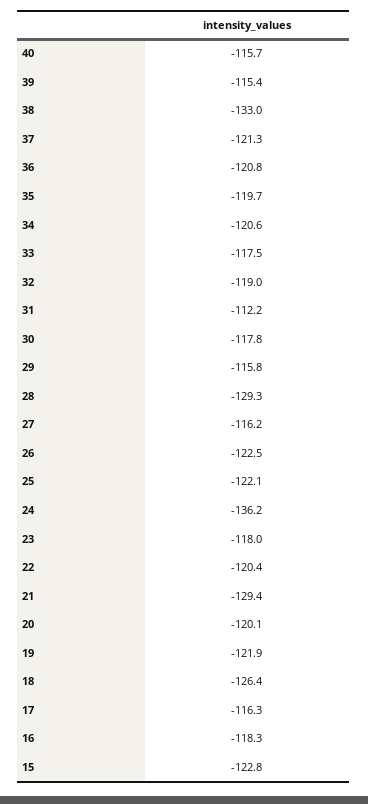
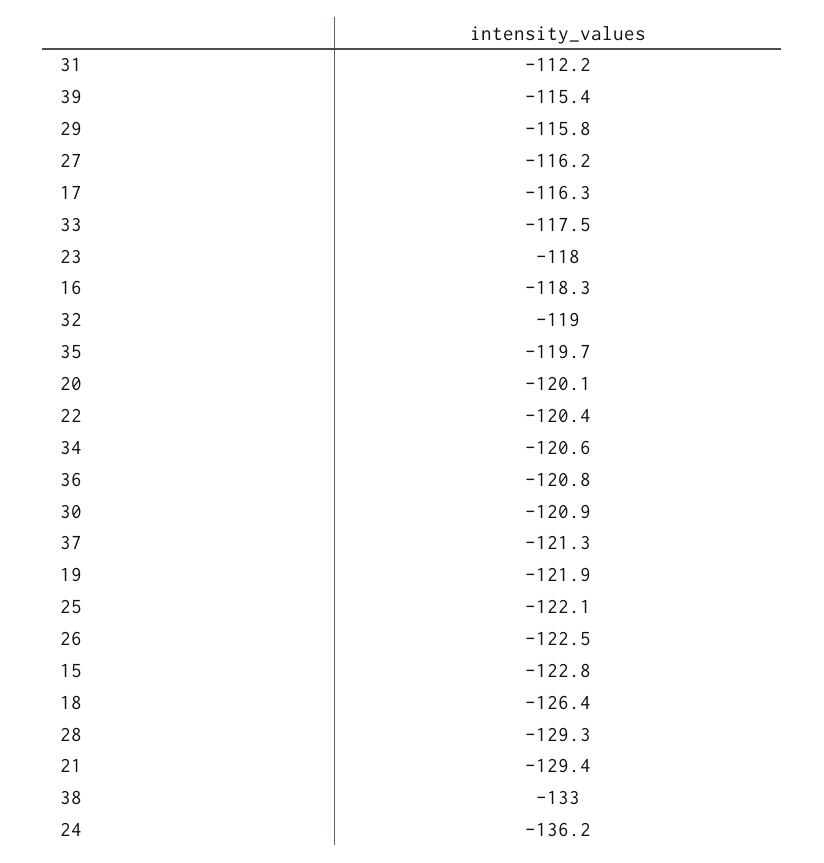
  {
-   "40": -115.7,
    "39": -115.4,
    "38": -133,
    "37": -121.3,
    "36": -120.8,
    "35": -119.7,
    "34": -120.6,
    "33": -117.5,
    "32": -119,
    "31": -112.2,
-   "30": -117.8,
+   "30": -120.9,
    "29": -115.8,
    "28": -129.3,
    "27": -116.2,
    "26": -122.5,
    "25": -122.1,
    "24": -136.2,
    "23": -118,
    "22": -120.4,
    "21": -129.4,
    "20": -120.1,
    "19": -121.9,
    "18": -126.4,
    "17": -116.3,
    "16": -118.3,
    "15": -122.8
  }

